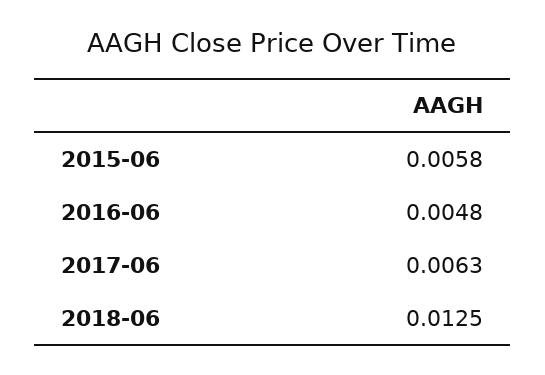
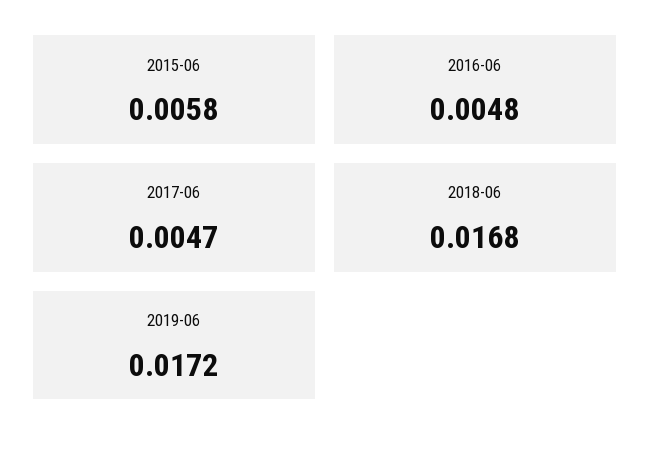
  {
    "2015-06": 0.0058,
    "2016-06": 0.0048,
-   "2017-06": 0.0063,
+   "2017-06": 0.0047,
-   "2018-06": 0.0125
+   "2018-06": 0.0168,
+   "2019-06": 0.0172
  }

